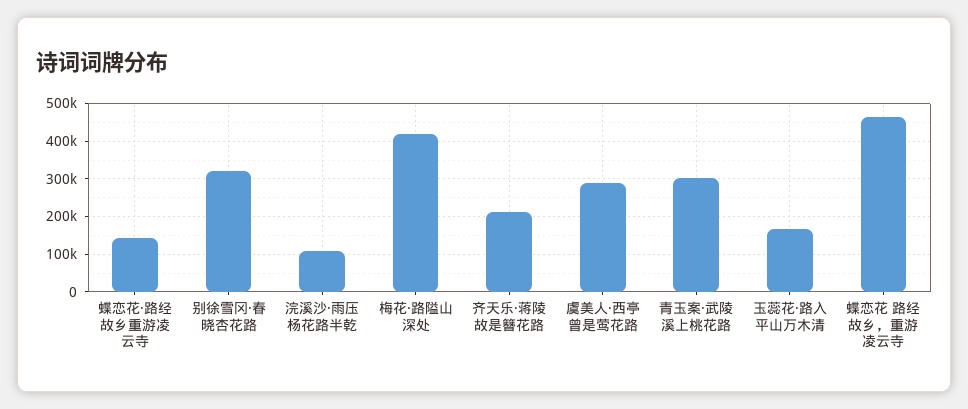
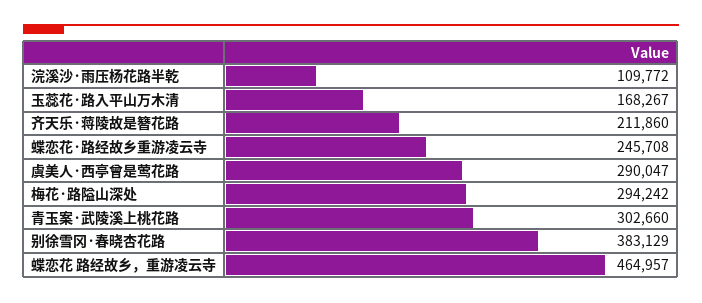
  {
-   "蝶恋花·路经故乡重游凌云寺": 140000,
+   "蝶恋花·路经故乡重游凌云寺": 245708,
-   "别徐雪冈·春晓杏花路": 320000,
+   "别徐雪冈·春晓杏花路": 383129,
    "浣溪沙·雨压杨花路半乾": 109772,
-   "梅花·路隘山深处": 420000,
+   "梅花·路隘山深处": 294242,
    "齐天乐·蒋陵故是簪花路": 211860,
    "虞美人·西亭曾是莺花路": 290047,
    "青玉案·武陵溪上桃花路": 302660,
    "玉蕊花·路入平山万木清": 168267,
    "蝶恋花 路经故乡，重游凌云寺": 464957
  }

